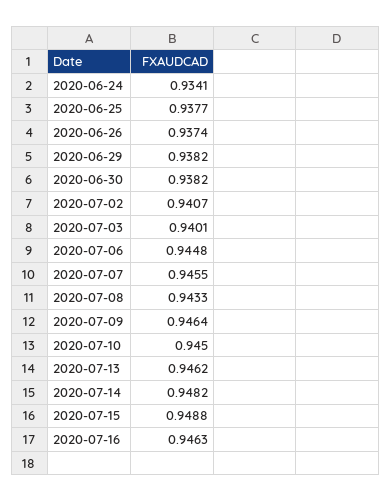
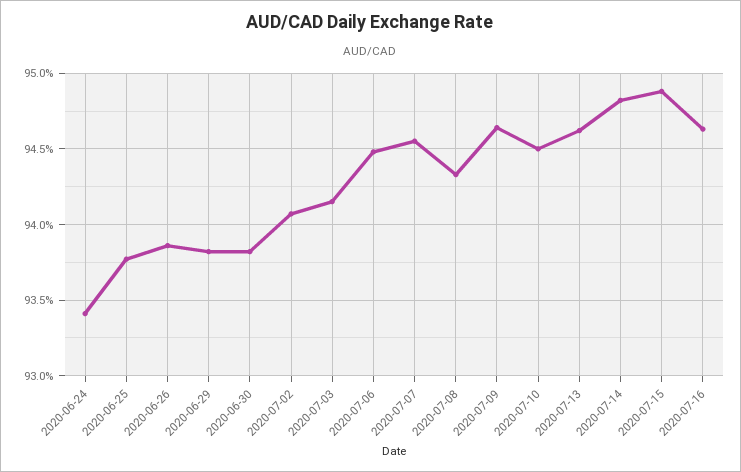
  {
    "2020-06-24": 0.9341,
    "2020-06-25": 0.9377,
-   "2020-06-26": 0.9374,
+   "2020-06-26": 0.9385,
    "2020-06-29": 0.9382,
    "2020-06-30": 0.9382,
    "2020-07-02": 0.9407,
-   "2020-07-03": 0.9401,
+   "2020-07-03": 0.9415,
    "2020-07-06": 0.9448,
    "2020-07-07": 0.9455,
    "2020-07-08": 0.9433,
    "2020-07-09": 0.9464,
    "2020-07-10": 0.945,
    "2020-07-13": 0.9462,
    "2020-07-14": 0.9482,
    "2020-07-15": 0.9488,
    "2020-07-16": 0.9463
  }

